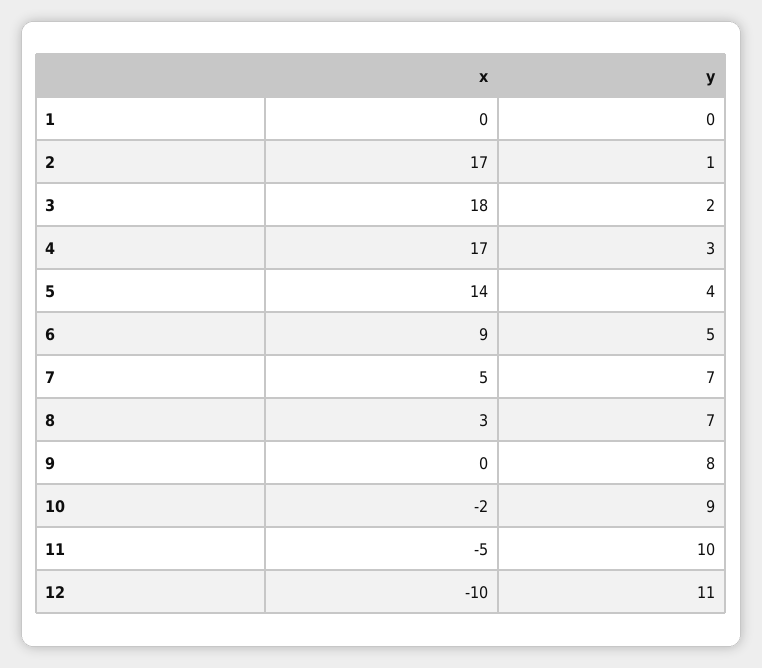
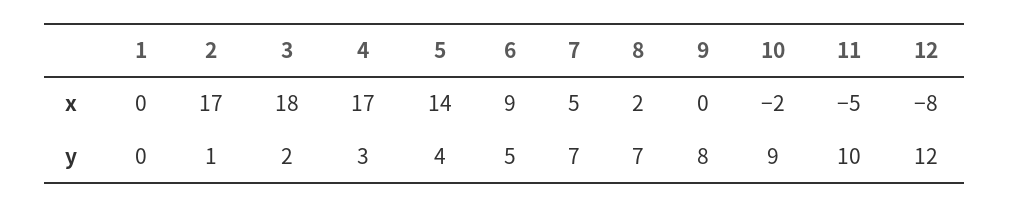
  {
    "x": {
      "1": 0,
      "2": 17,
      "3": 18,
      "4": 17,
      "5": 14,
      "6": 9,
      "7": 5,
-     "8": 3,
+     "8": 2,
      "9": 0,
      "10": -2,
      "11": -5,
-     "12": -10
+     "12": -8
    },
    "y": {
      "1": 0,
      "2": 1,
      "3": 2,
      "4": 3,
      "5": 4,
      "6": 5,
      "7": 7,
      "8": 7,
      "9": 8,
      "10": 9,
      "11": 10,
-     "12": 11
+     "12": 12
    }
  }

